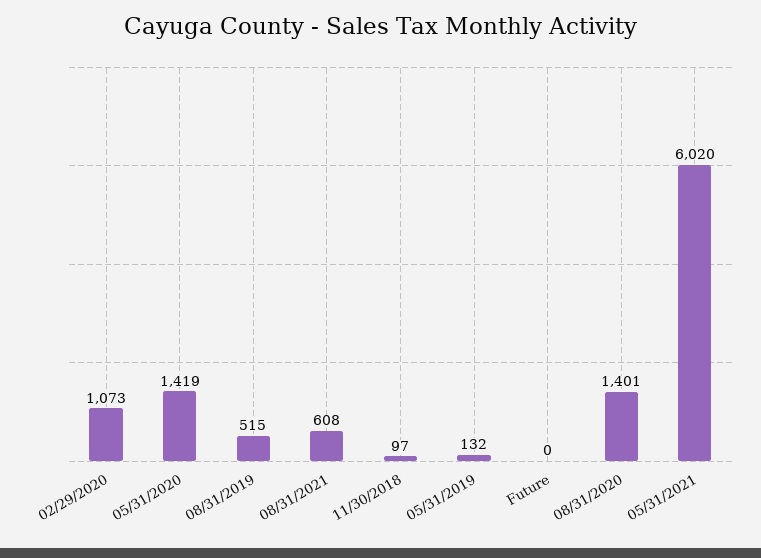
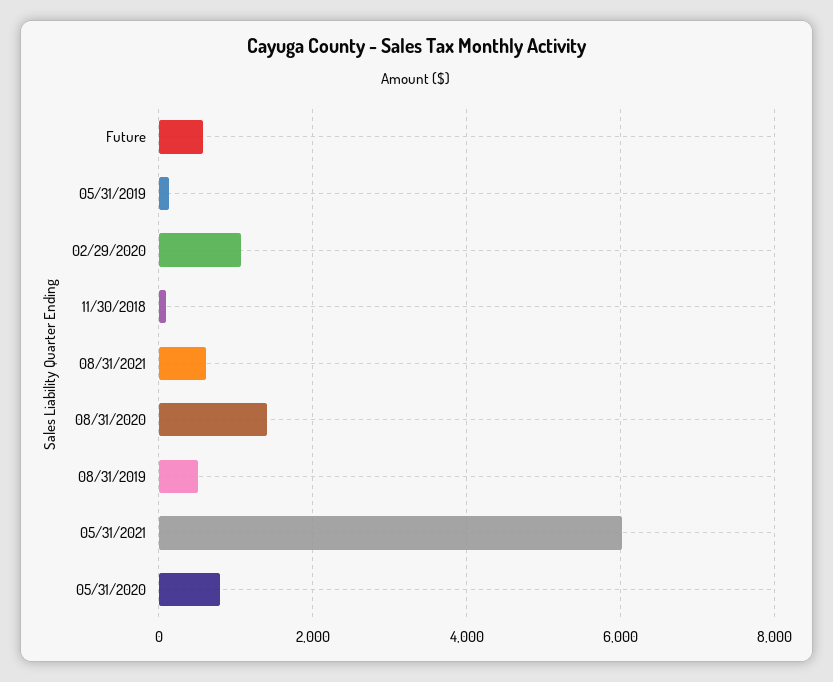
  {
    "02/29/2020": 1073,
-   "05/31/2020": 1419,
+   "05/31/2020": 800,
    "08/31/2019": 515,
    "08/31/2021": 608,
    "11/30/2018": 97,
    "05/31/2019": 132,
-   "Future": 0,
+   "Future": 600,
    "08/31/2020": 1401,
    "05/31/2021": 6020
  }

